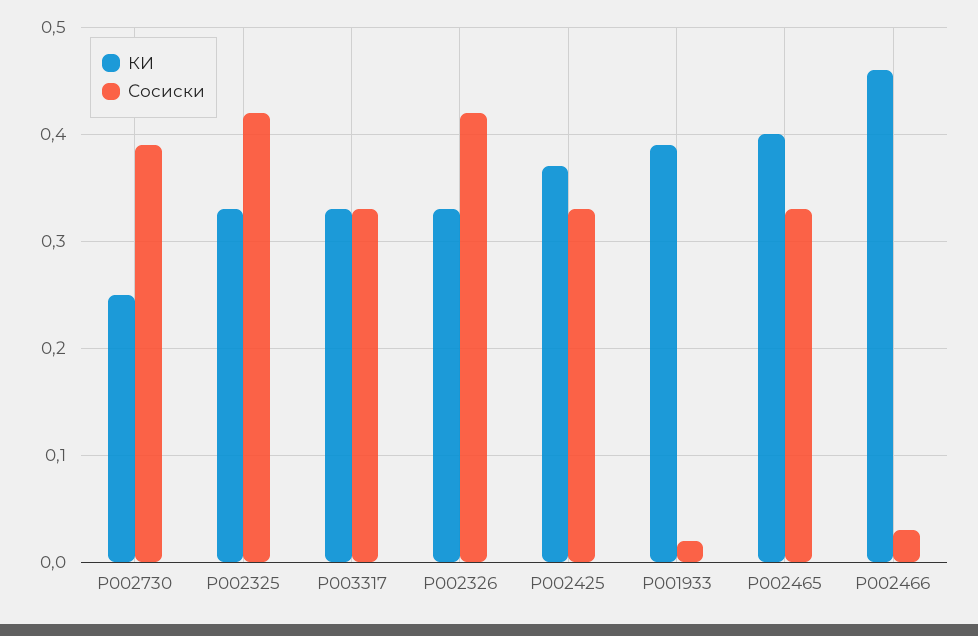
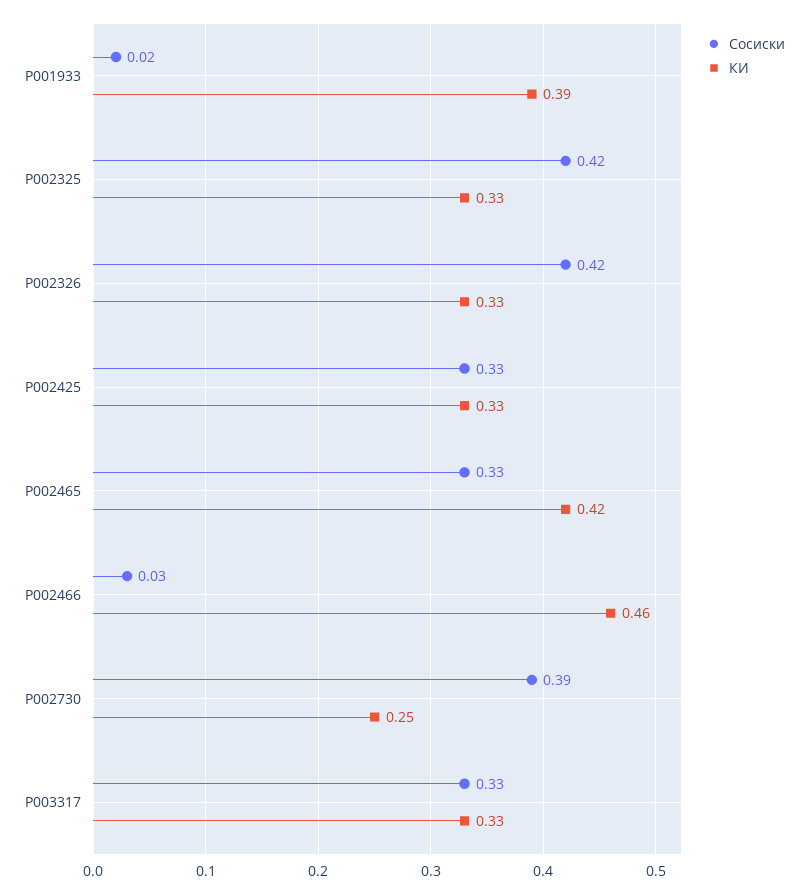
  {
    "КИ": {
      "P002730": 0.25,
      "P002325": 0.33,
      "P003317": 0.33,
      "P002326": 0.33,
-     "P002425": 0.37,
+     "P002425": 0.33,
      "P001933": 0.39,
-     "P002465": 0.4,
+     "P002465": 0.42,
      "P002466": 0.46
    },
    "Сосиски": {
      "P002730": 0.39,
      "P002325": 0.42,
      "P003317": 0.33,
      "P002326": 0.42,
      "P002425": 0.33,
      "P001933": 0.02,
      "P002465": 0.33,
      "P002466": 0.03
    }
  }

